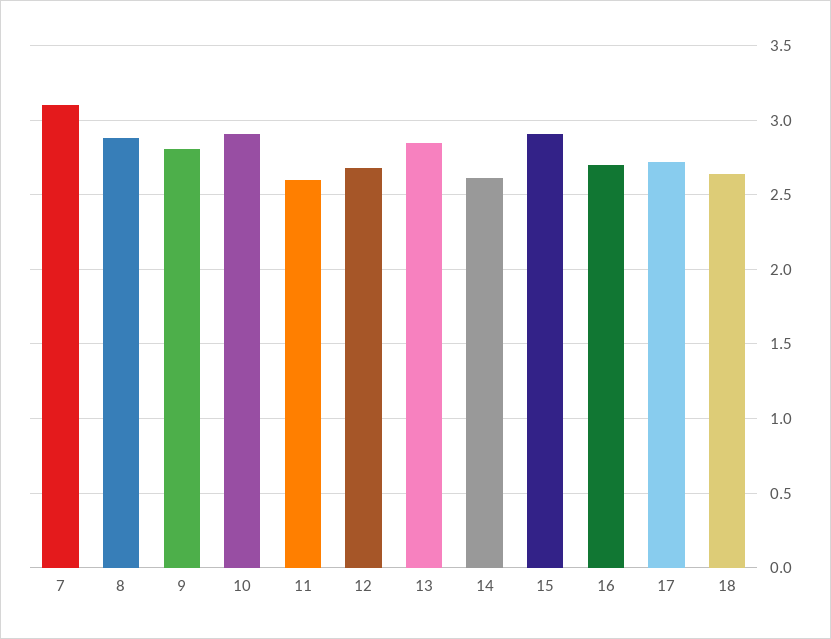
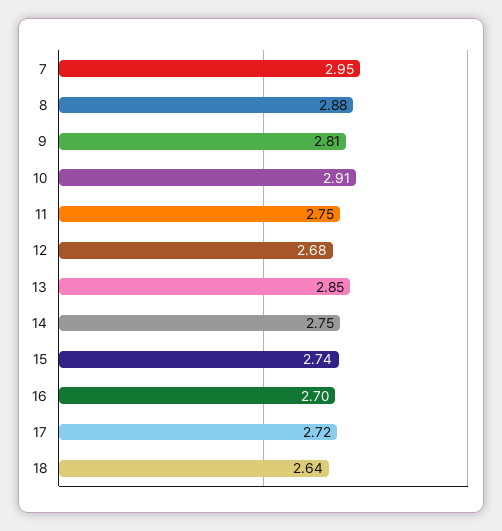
  {
-   "7": 3.1,
+   "7": 2.95,
    "8": 2.88,
    "9": 2.81,
    "10": 2.91,
-   "11": 2.6,
+   "11": 2.75,
    "12": 2.68,
    "13": 2.85,
-   "14": 2.6,
+   "14": 2.75,
-   "15": 2.9,
+   "15": 2.74,
    "16": 2.7,
    "17": 2.72,
    "18": 2.64
  }

